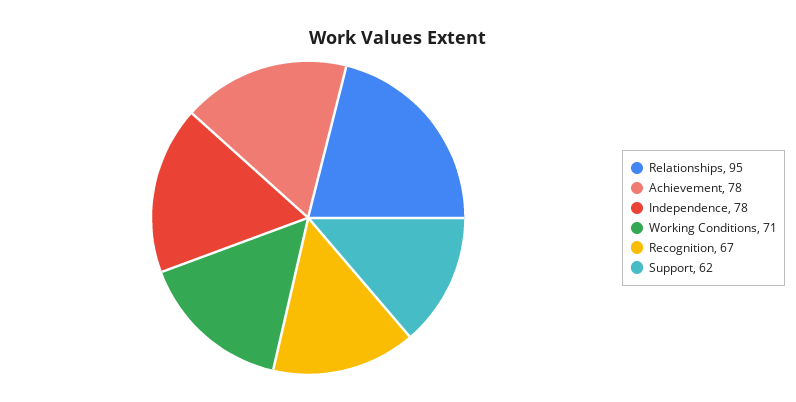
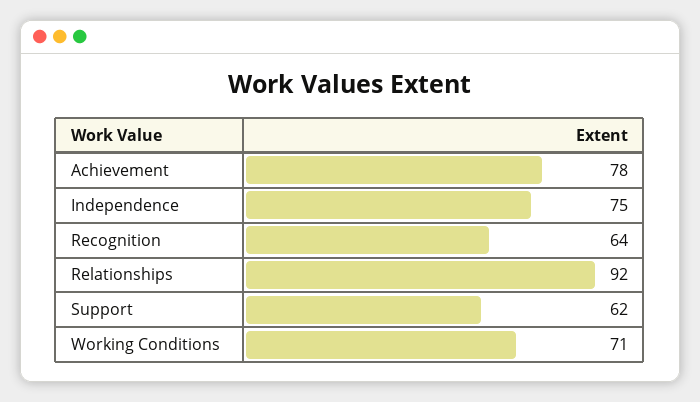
  {
-   "Relationships": 95,
+   "Relationships": 92,
    "Achievement": 78,
-   "Independence": 78,
+   "Independence": 75,
    "Working Conditions": 71,
-   "Recognition": 67,
+   "Recognition": 64,
    "Support": 62
  }

